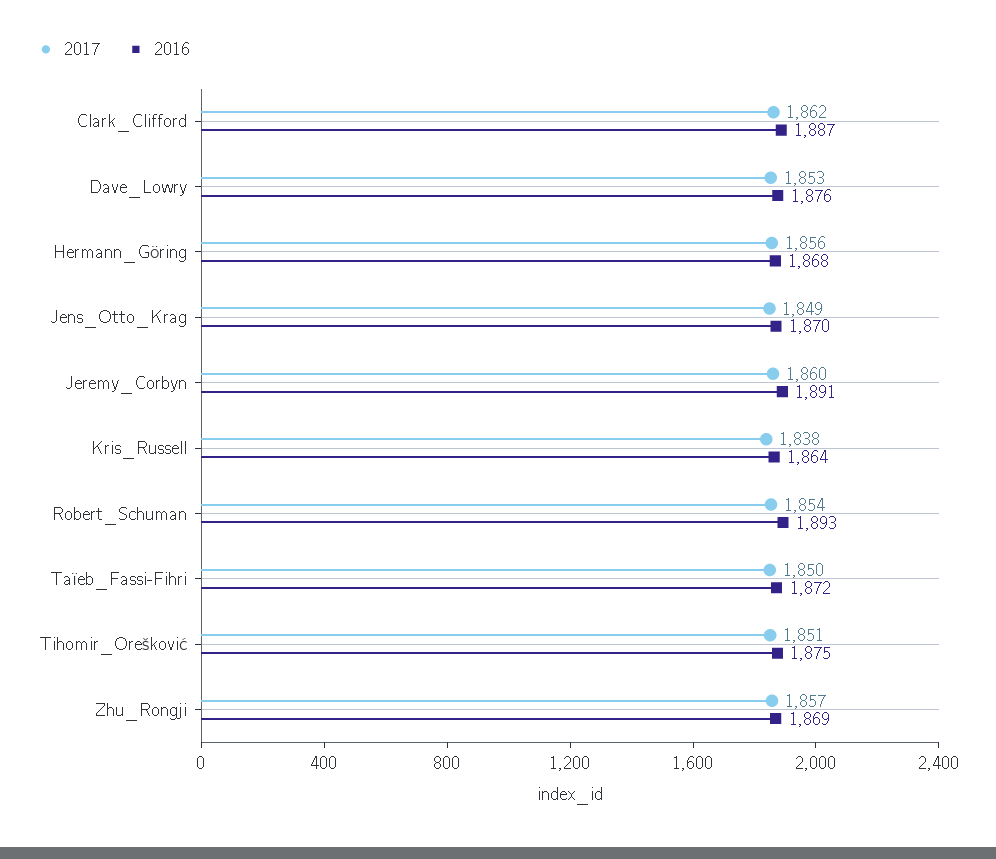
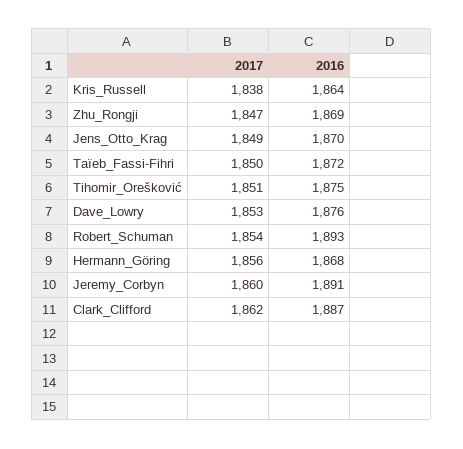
  {
    "2017": {
      "Clark_Clifford": 1862,
      "Dave_Lowry": 1853,
      "Hermann_Göring": 1856,
      "Jens_Otto_Krag": 1849,
      "Jeremy_Corbyn": 1860,
      "Kris_Russell": 1838,
      "Robert_Schuman": 1854,
      "Taïeb_Fassi-Fihri": 1850,
      "Tihomir_Orešković": 1851,
-     "Zhu_Rongji": 1857
+     "Zhu_Rongji": 1847
    },
    "2016": {
      "Clark_Clifford": 1887,
      "Dave_Lowry": 1876,
      "Hermann_Göring": 1868,
      "Jens_Otto_Krag": 1870,
      "Jeremy_Corbyn": 1891,
      "Kris_Russell": 1864,
      "Robert_Schuman": 1893,
      "Taïeb_Fassi-Fihri": 1872,
      "Tihomir_Orešković": 1875,
      "Zhu_Rongji": 1869
    }
  }

